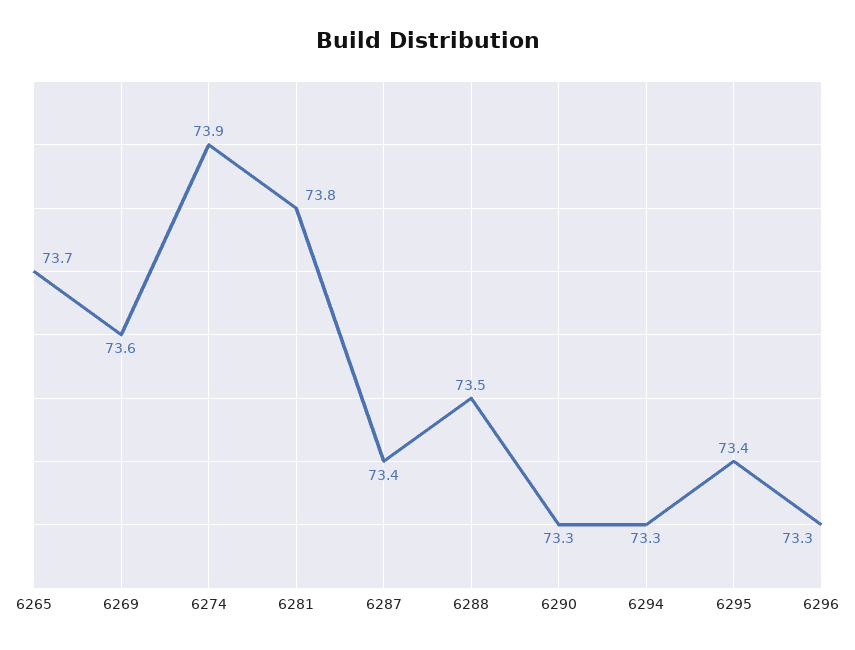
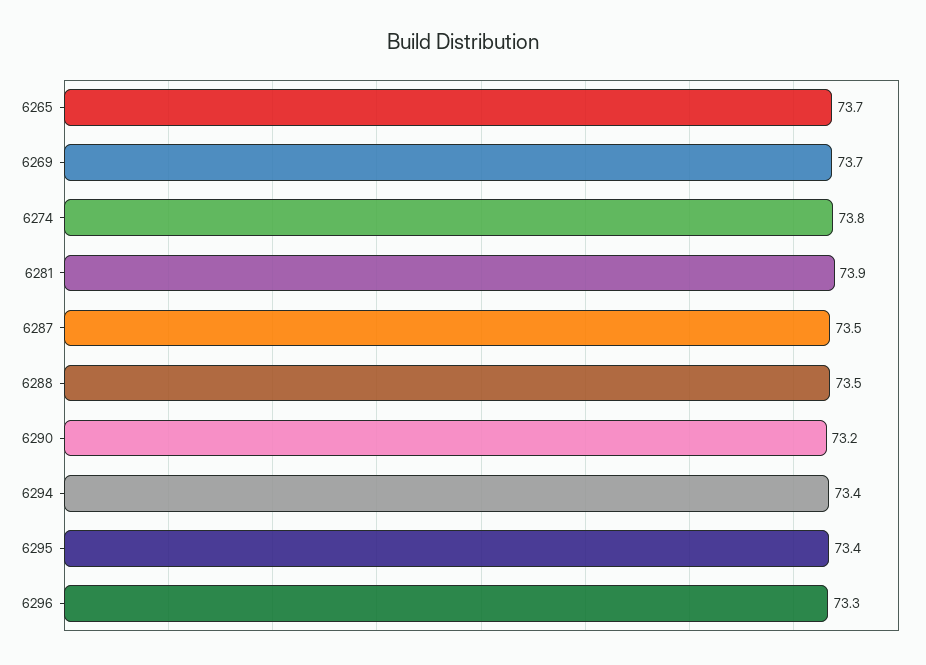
  {
    "6265": 73.7,
-   "6269": 73.6,
+   "6269": 73.7,
-   "6274": 73.9,
+   "6274": 73.8,
-   "6281": 73.8,
+   "6281": 73.9,
-   "6287": 73.4,
+   "6287": 73.5,
    "6288": 73.5,
-   "6290": 73.3,
+   "6290": 73.2,
-   "6294": 73.3,
+   "6294": 73.4,
    "6295": 73.4,
    "6296": 73.3
  }

